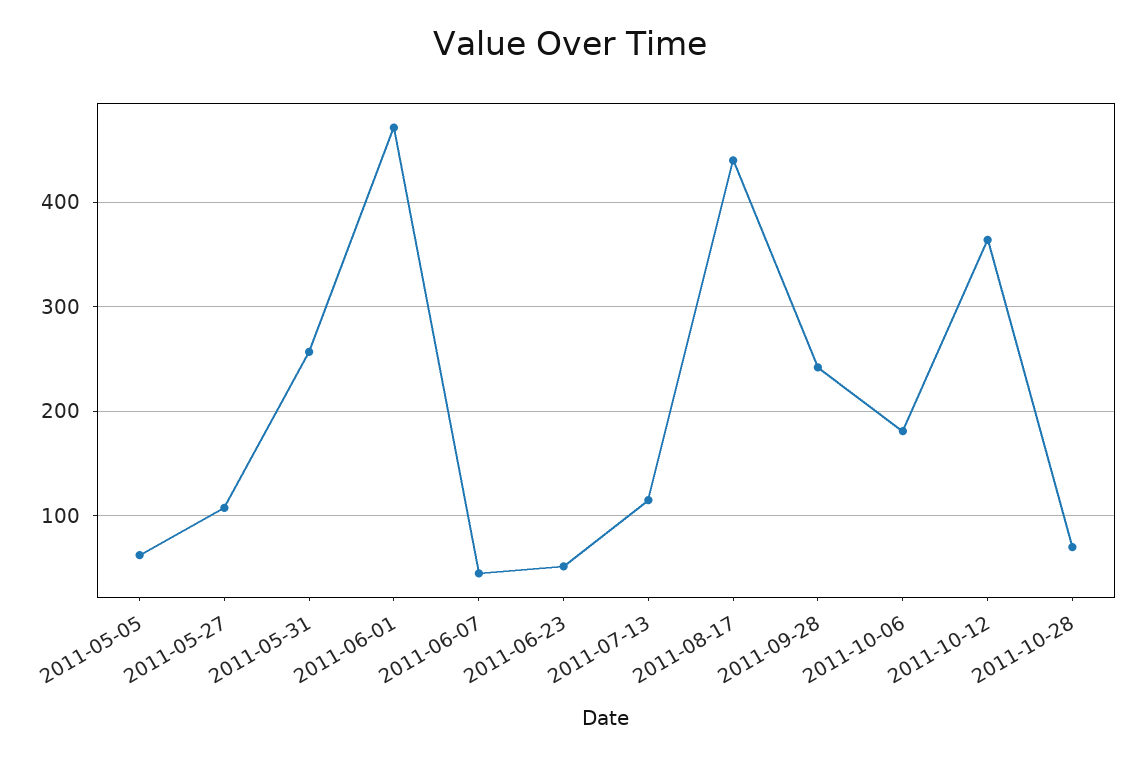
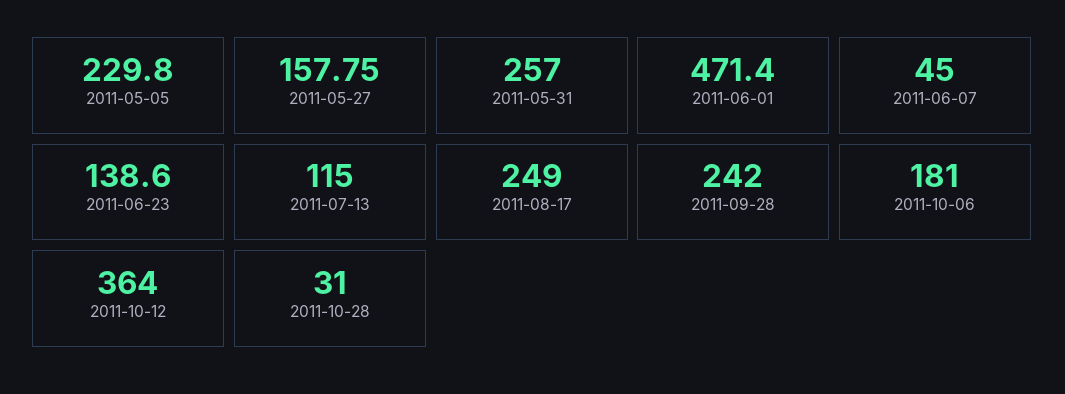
  {
-   "2011-05-05": 60,
+   "2011-05-05": 229.8,
-   "2011-05-27": 110,
+   "2011-05-27": 157.75,
    "2011-05-31": 257,
    "2011-06-01": 471.4,
    "2011-06-07": 45,
-   "2011-06-23": 50,
+   "2011-06-23": 138.6,
    "2011-07-13": 115,
-   "2011-08-17": 440,
+   "2011-08-17": 249,
    "2011-09-28": 242,
    "2011-10-06": 181,
    "2011-10-12": 364,
-   "2011-10-28": 70
+   "2011-10-28": 31
  }

